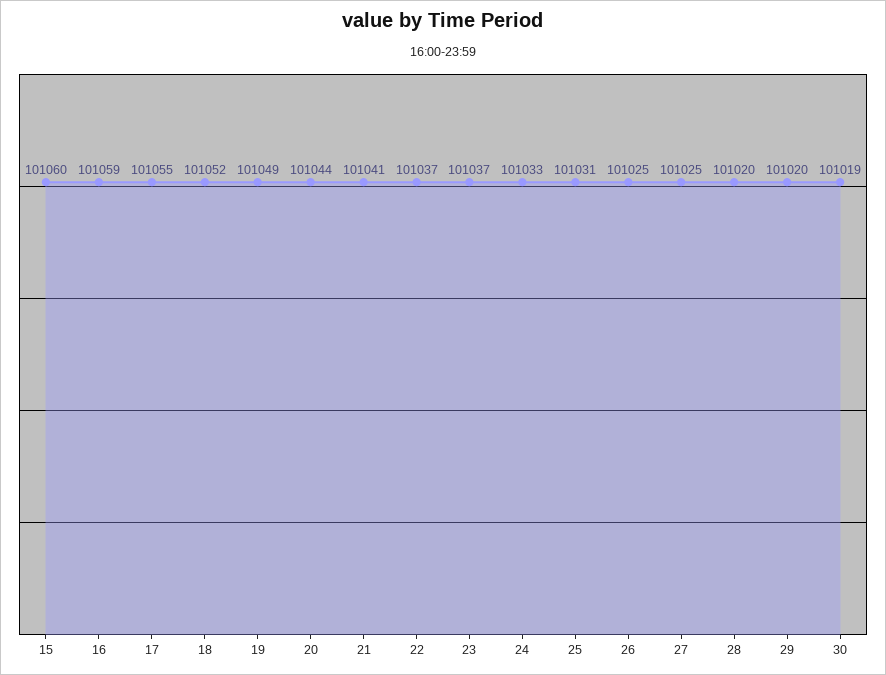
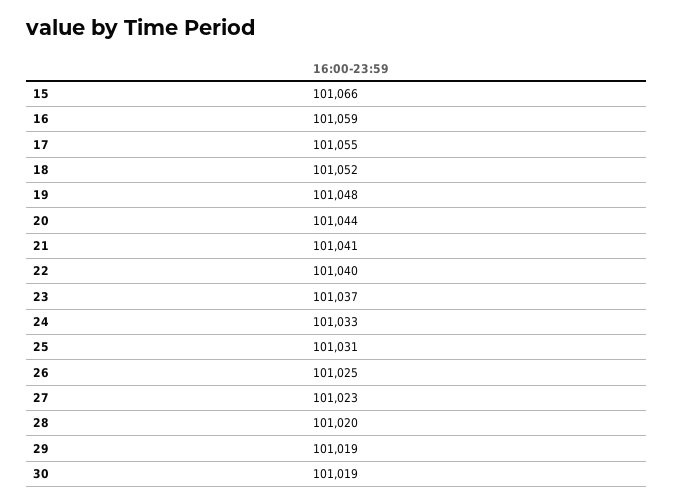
  {
-   "15": 101060,
+   "15": 101066,
    "16": 101059,
    "17": 101055,
    "18": 101052,
-   "19": 101049,
+   "19": 101048,
    "20": 101044,
    "21": 101041,
-   "22": 101037,
+   "22": 101040,
    "23": 101037,
    "24": 101033,
    "25": 101031,
    "26": 101025,
-   "27": 101025,
+   "27": 101023,
    "28": 101020,
-   "29": 101020,
+   "29": 101019,
    "30": 101019
  }

